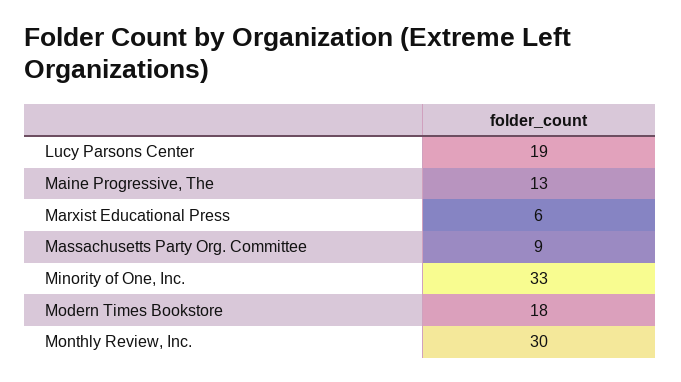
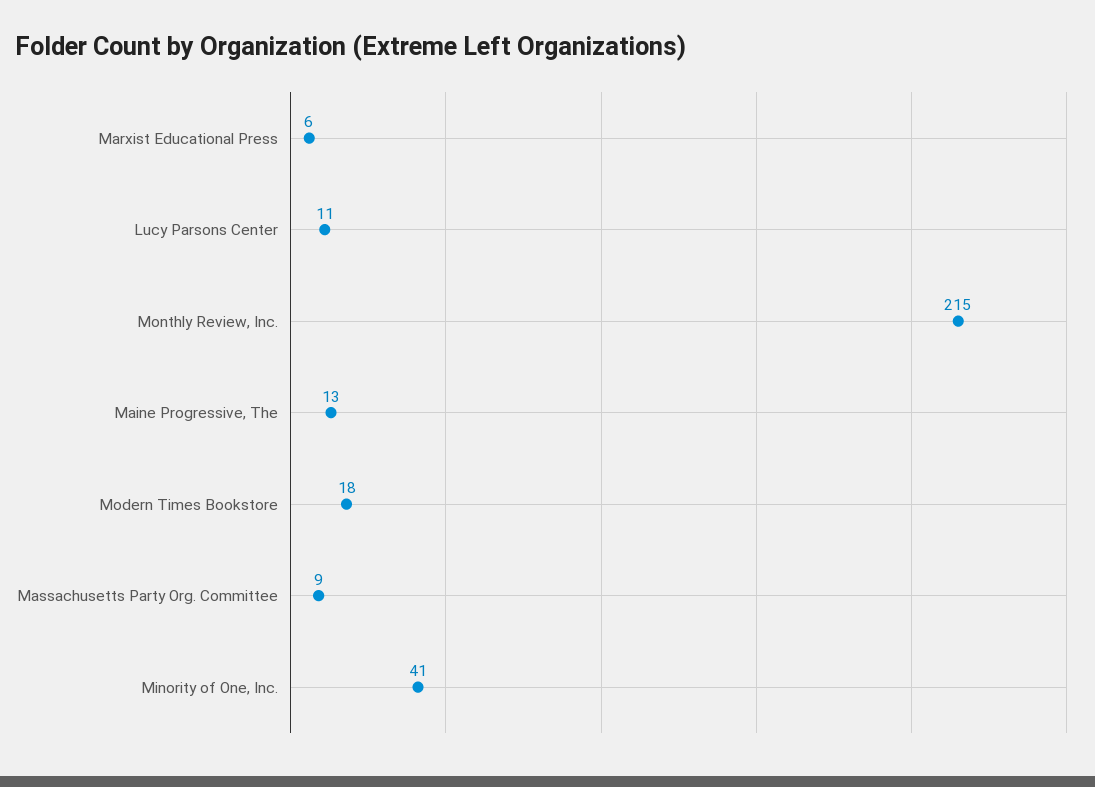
  {
-   "Lucy Parsons Center": 19,
+   "Lucy Parsons Center": 11,
    "Maine Progressive, The": 13,
    "Marxist Educational Press": 6,
    "Massachusetts Party Org. Committee": 9,
-   "Minority of One, Inc.": 33,
+   "Minority of One, Inc.": 41,
    "Modern Times Bookstore": 18,
-   "Monthly Review, Inc.": 30
+   "Monthly Review, Inc.": 215
  }

